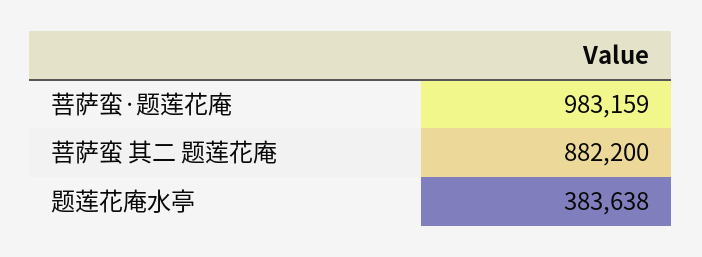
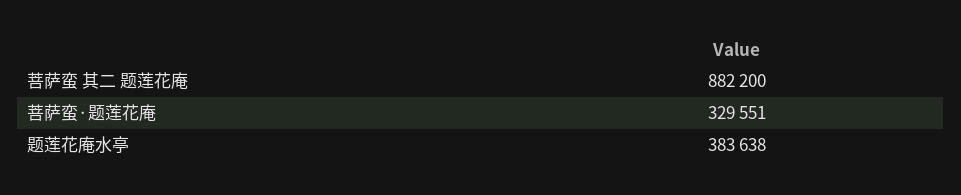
  {
-   "菩萨蛮·题莲花庵": 983159,
+   "菩萨蛮·题莲花庵": 329551,
    "菩萨蛮 其二 题莲花庵": 882200,
    "题莲花庵水亭": 383638
  }

